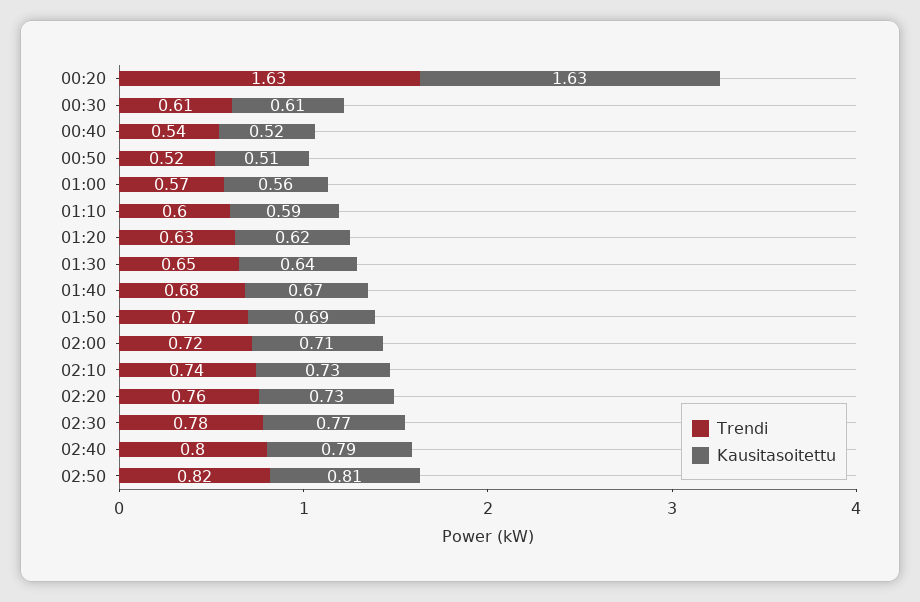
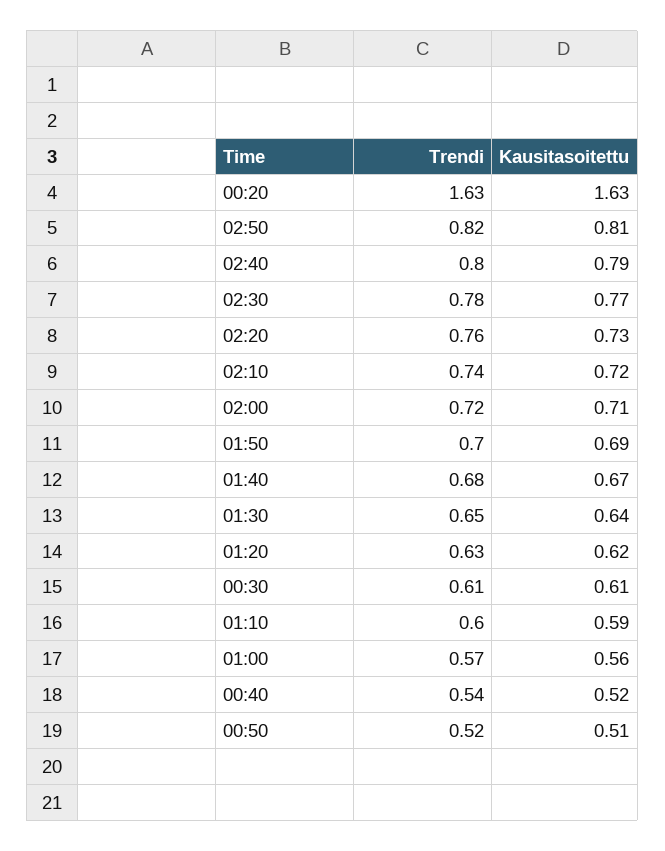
  {
    "Trendi": {
      "00:20": 1.63,
      "00:30": 0.61,
      "00:40": 0.54,
      "00:50": 0.52,
      "01:00": 0.57,
      "01:10": 0.6,
      "01:20": 0.63,
      "01:30": 0.65,
      "01:40": 0.68,
      "01:50": 0.7,
      "02:00": 0.72,
      "02:10": 0.74,
      "02:20": 0.76,
      "02:30": 0.78,
      "02:40": 0.8,
      "02:50": 0.82
    },
    "Kausitasoitettu": {
      "00:20": 1.63,
      "00:30": 0.61,
      "00:40": 0.52,
      "00:50": 0.51,
      "01:00": 0.56,
      "01:10": 0.59,
      "01:20": 0.62,
      "01:30": 0.64,
      "01:40": 0.67,
      "01:50": 0.69,
      "02:00": 0.71,
-     "02:10": 0.73,
+     "02:10": 0.72,
      "02:20": 0.73,
      "02:30": 0.77,
      "02:40": 0.79,
      "02:50": 0.81
    }
  }

